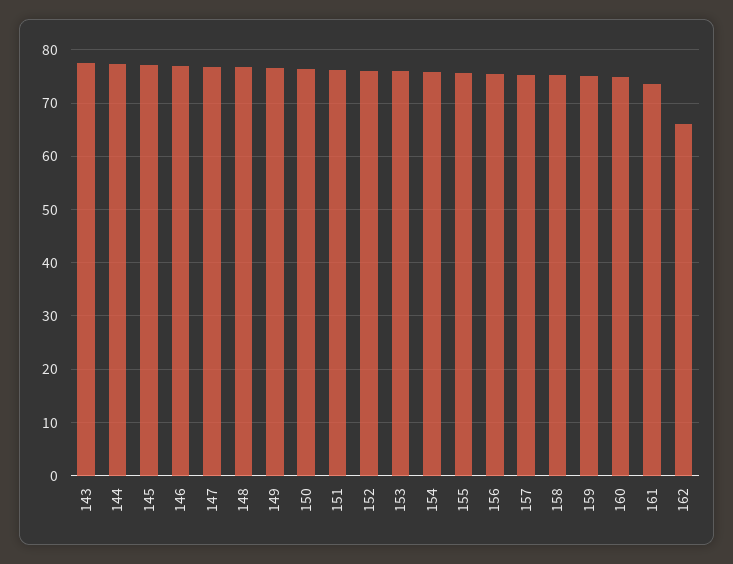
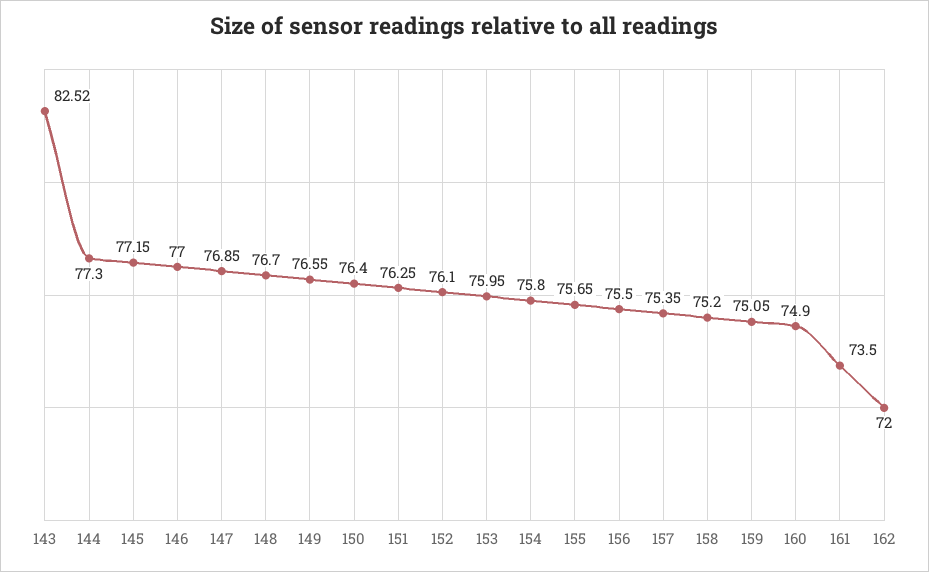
  {
-   "143": 78,
+   "143": 82.52,
    "144": 77.3,
    "145": 77.15,
    "146": 77,
    "147": 76.85,
    "148": 76.7,
    "149": 76.55,
    "150": 76.4,
    "151": 76.25,
    "152": 76.1,
    "153": 75.95,
    "154": 75.8,
    "155": 75.65,
    "156": 75.5,
    "157": 75.35,
    "158": 75.2,
    "159": 75.05,
    "160": 74.9,
    "161": 73.5,
-   "162": 66
+   "162": 72
  }

